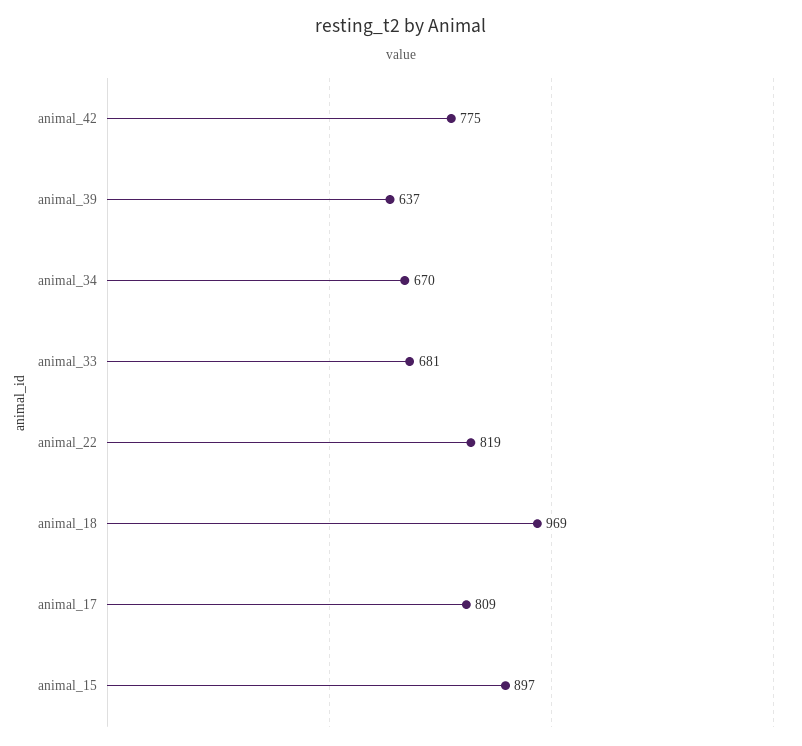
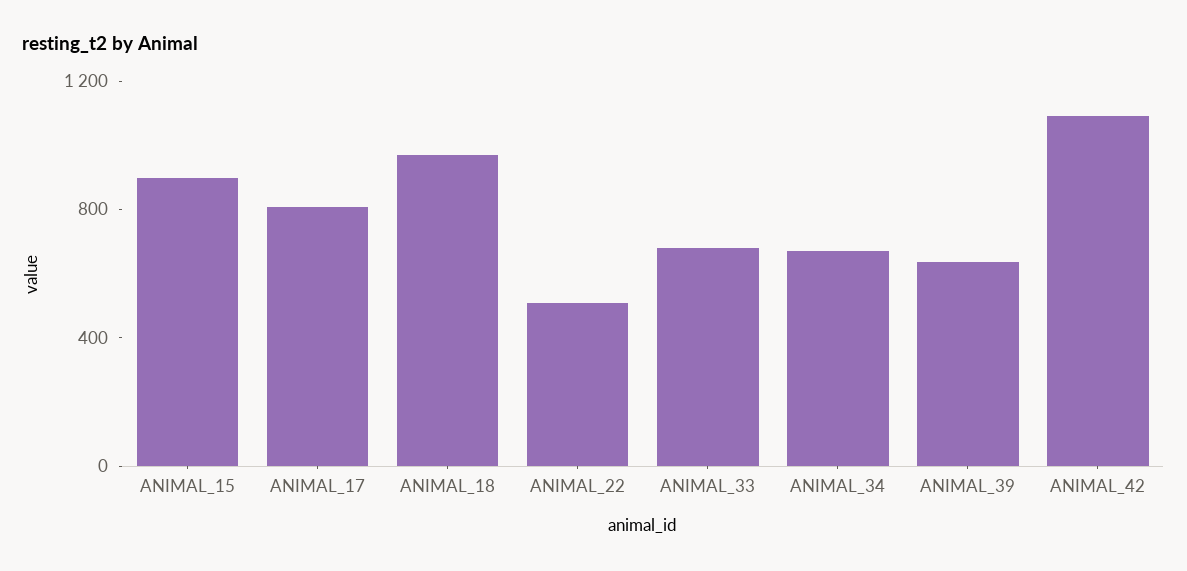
  {
-   "animal_42": 775,
+   "animal_42": 1100,
    "animal_39": 637,
    "animal_34": 670,
    "animal_33": 681,
-   "animal_22": 819,
+   "animal_22": 500,
    "animal_18": 969,
    "animal_17": 809,
    "animal_15": 897
  }

